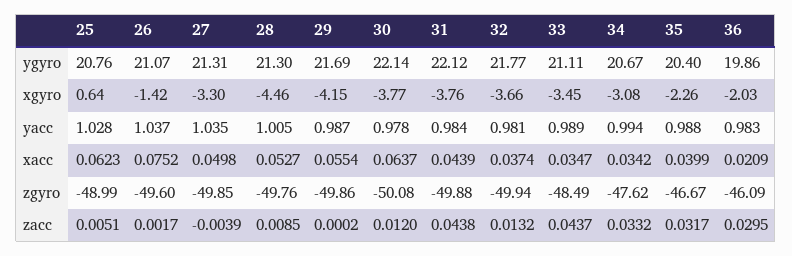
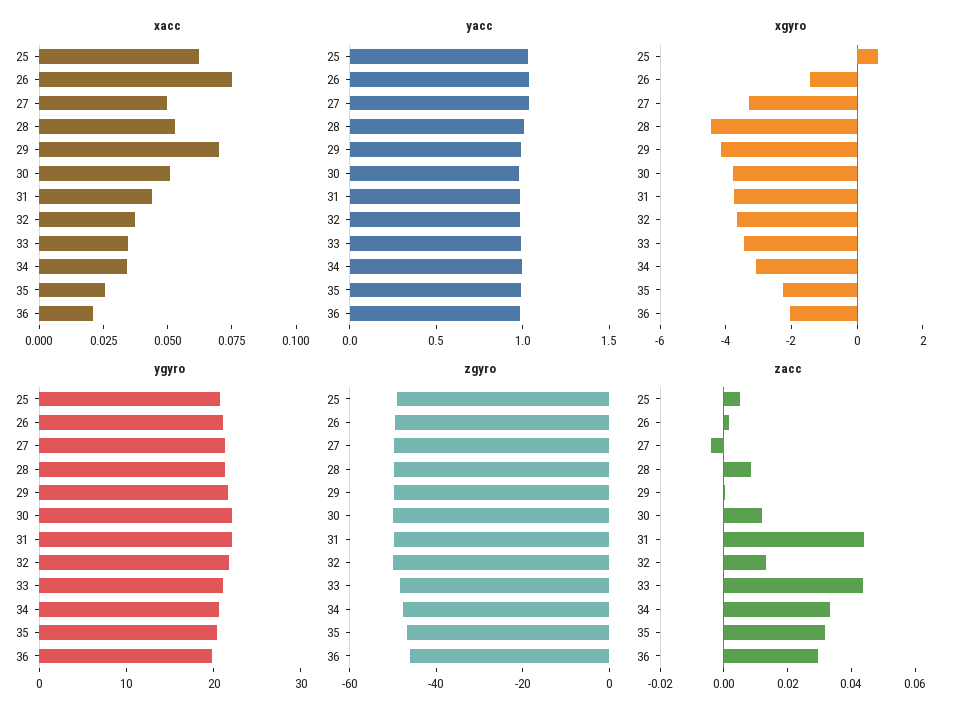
  {
    "ygyro": {
      "25": 20.76,
      "26": 21.07,
      "27": 21.31,
      "28": 21.3,
      "29": 21.69,
      "30": 22.14,
      "31": 22.12,
      "32": 21.77,
      "33": 21.11,
      "34": 20.67,
      "35": 20.4,
      "36": 19.86
    },
    "xgyro": {
      "25": 0.64,
      "26": -1.42,
      "27": -3.3,
      "28": -4.46,
      "29": -4.15,
      "30": -3.77,
      "31": -3.76,
      "32": -3.66,
      "33": -3.45,
      "34": -3.08,
      "35": -2.26,
      "36": -2.03
    },
    "yacc": {
      "25": 1.028,
      "26": 1.037,
      "27": 1.035,
      "28": 1.005,
      "29": 0.987,
      "30": 0.978,
      "31": 0.984,
      "32": 0.981,
      "33": 0.989,
      "34": 0.994,
      "35": 0.988,
      "36": 0.983
    },
    "xacc": {
      "25": 0.0623,
      "26": 0.0752,
      "27": 0.0498,
      "28": 0.0527,
-     "29": 0.0554,
+     "29": 0.07,
-     "30": 0.0637,
+     "30": 0.05,
      "31": 0.0439,
      "32": 0.0374,
      "33": 0.0347,
      "34": 0.0342,
-     "35": 0.0399,
+     "35": 0.025,
      "36": 0.0209
    },
    "zgyro": {
      "25": -48.99,
      "26": -49.6,
      "27": -49.85,
      "28": -49.76,
      "29": -49.86,
      "30": -50.08,
      "31": -49.88,
      "32": -49.94,
      "33": -48.49,
      "34": -47.62,
      "35": -46.67,
      "36": -46.09
    },
    "zacc": {
      "25": 0.0051,
      "26": 0.0017,
      "27": -0.0039,
      "28": 0.0085,
      "29": 0.0002,
      "30": 0.012,
      "31": 0.0438,
      "32": 0.0132,
      "33": 0.0437,
      "34": 0.0332,
      "35": 0.0317,
      "36": 0.0295
    }
  }

